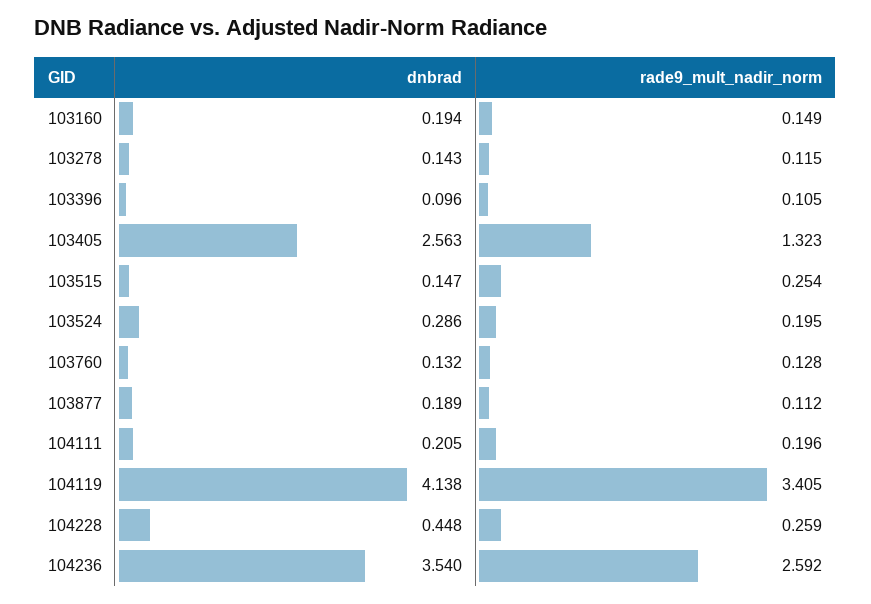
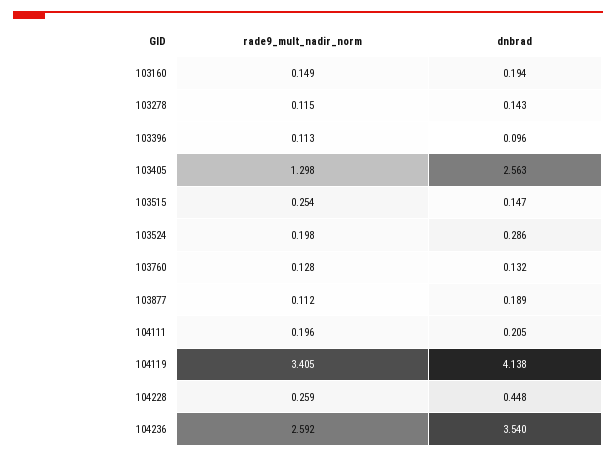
  {
    "dnbrad": {
      "103160": 0.194,
      "103278": 0.143,
      "103396": 0.096,
      "103405": 2.563,
      "103515": 0.147,
      "103524": 0.286,
      "103760": 0.132,
      "103877": 0.189,
      "104111": 0.205,
      "104119": 4.138,
      "104228": 0.448,
      "104236": 3.54
    },
    "rade9_mult_nadir_norm": {
      "103160": 0.149,
      "103278": 0.115,
-     "103396": 0.105,
+     "103396": 0.113,
-     "103405": 1.323,
+     "103405": 1.298,
      "103515": 0.254,
-     "103524": 0.195,
+     "103524": 0.198,
      "103760": 0.128,
      "103877": 0.112,
      "104111": 0.196,
      "104119": 3.405,
      "104228": 0.259,
      "104236": 2.592
    }
  }

